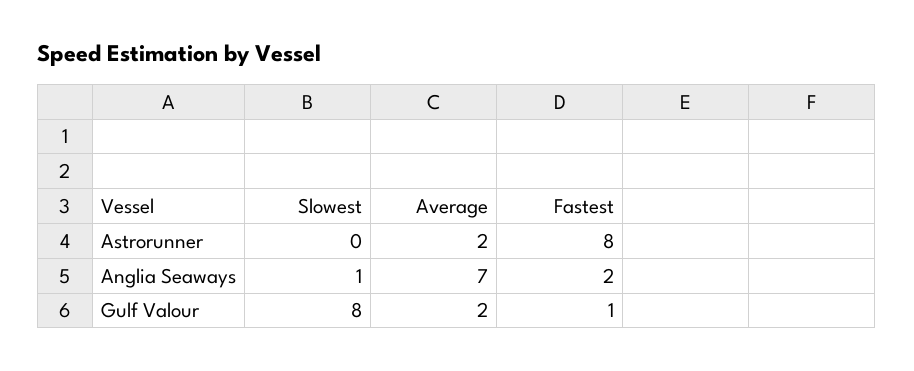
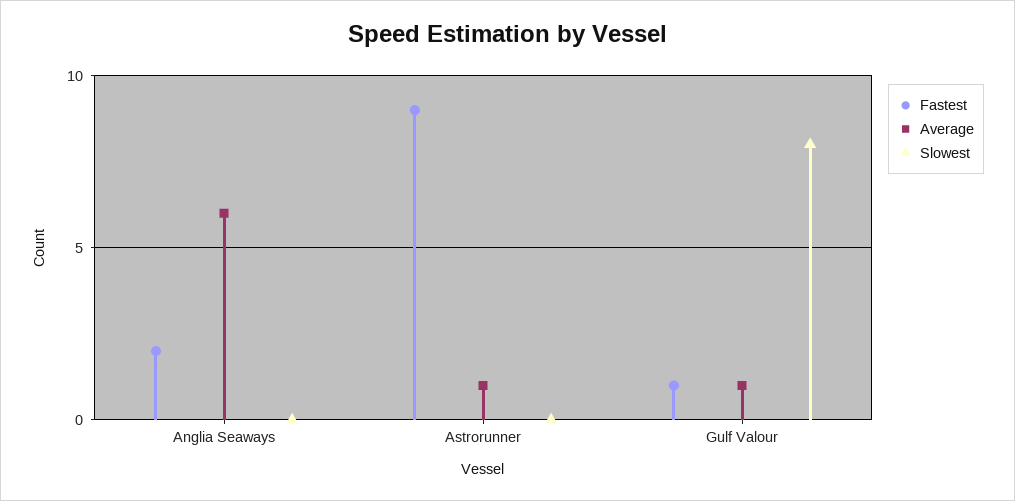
  {
    "Slowest": {
      "Astrorunner": 0,
-     "Anglia Seaways": 1,
+     "Anglia Seaways": 0,
      "Gulf Valour": 8
    },
    "Average": {
-     "Astrorunner": 2,
+     "Astrorunner": 1,
-     "Anglia Seaways": 7,
+     "Anglia Seaways": 6,
-     "Gulf Valour": 2
+     "Gulf Valour": 1
    },
    "Fastest": {
-     "Astrorunner": 8,
+     "Astrorunner": 9,
      "Anglia Seaways": 2,
      "Gulf Valour": 1
    }
  }

